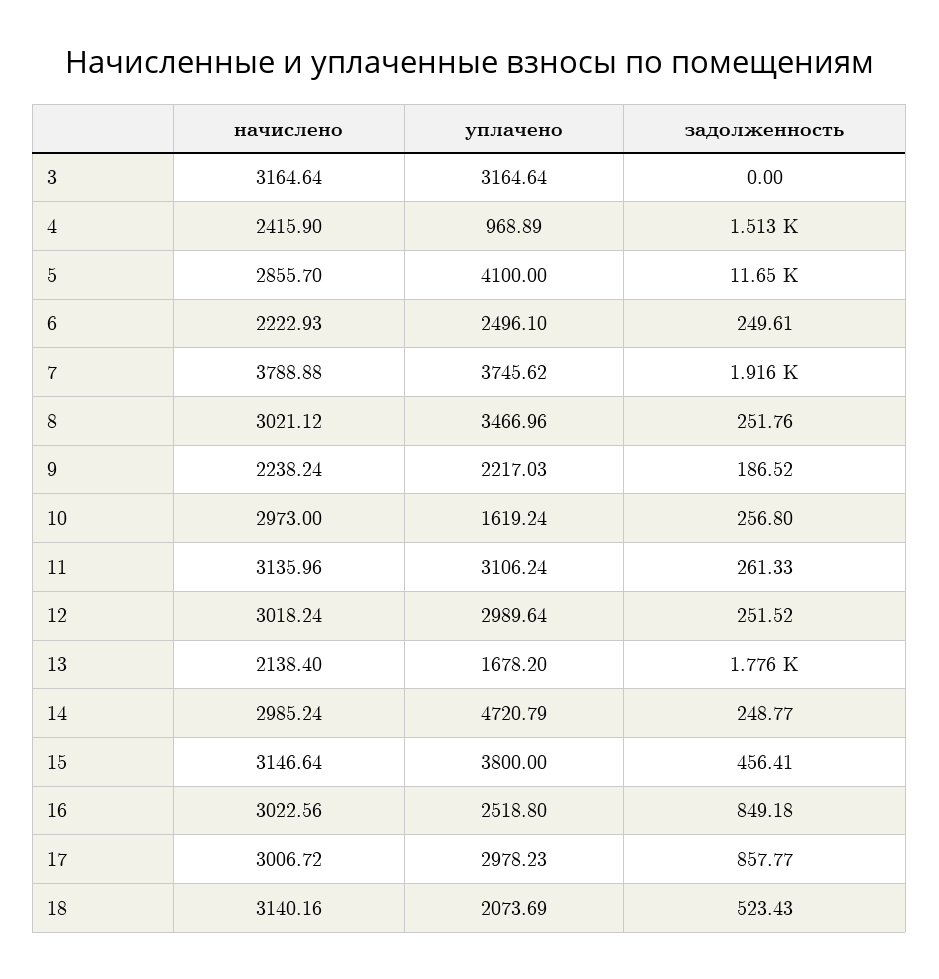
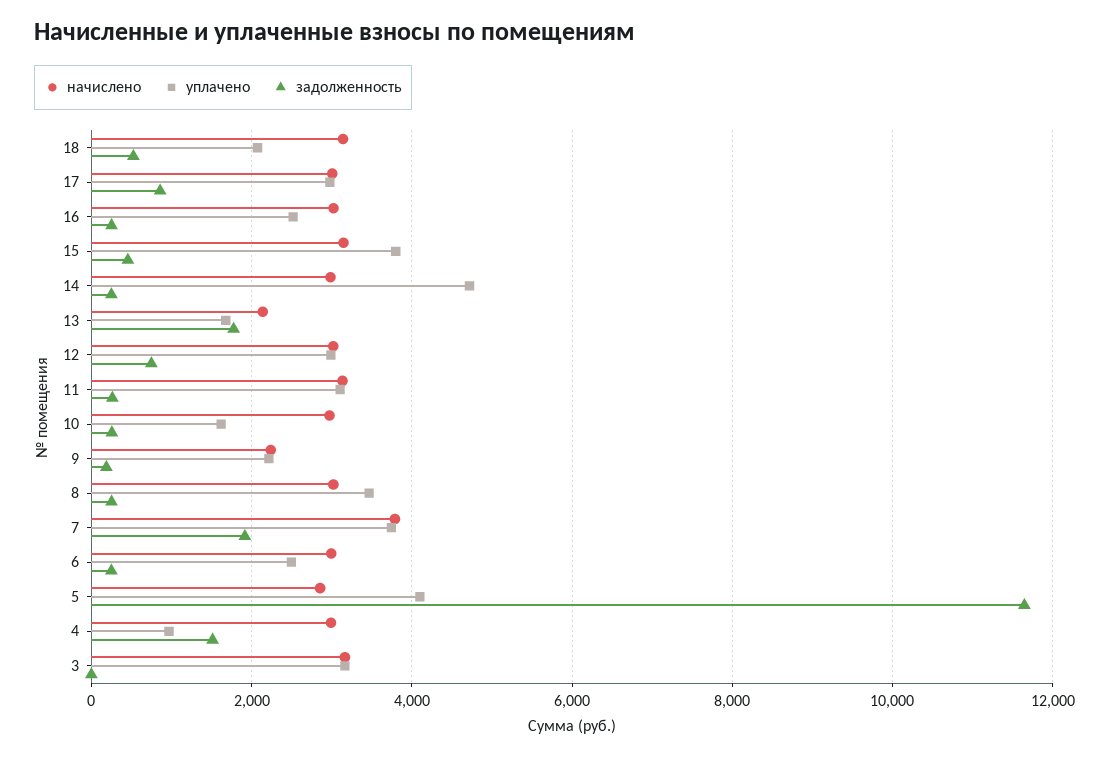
  {
    "начислено": {
      "3": 3164.64,
-     "4": 2415.9,
+     "4": 3000,
      "5": 2855.7,
-     "6": 2222.93,
+     "6": 3000,
      "7": 3788.88,
      "8": 3021.12,
      "9": 2238.24,
      "10": 2973,
      "11": 3135.96,
      "12": 3018.24,
      "13": 2138.4,
      "14": 2985.24,
      "15": 3146.64,
      "16": 3022.56,
      "17": 3006.72,
      "18": 3140.16
    },
    "уплачено": {
      "3": 3164.64,
      "4": 968.89,
      "5": 4100,
      "6": 2496.1,
      "7": 3745.62,
      "8": 3466.96,
      "9": 2217.03,
      "10": 1619.24,
      "11": 3106.24,
      "12": 2989.64,
      "13": 1678.2,
      "14": 4720.79,
      "15": 3800,
      "16": 2518.8,
      "17": 2978.23,
      "18": 2073.69
    },
    "задолженность": {
      "3": 0,
      "4": 1513,
      "5": 11650,
      "6": 249.61,
      "7": 1916,
      "8": 251.76,
      "9": 186.52,
      "10": 256.8,
      "11": 261.33,
-     "12": 251.52,
+     "12": 800,
      "13": 1776,
      "14": 248.77,
      "15": 456.41,
-     "16": 849.18,
+     "16": 200,
      "17": 857.77,
      "18": 523.43
    }
  }

